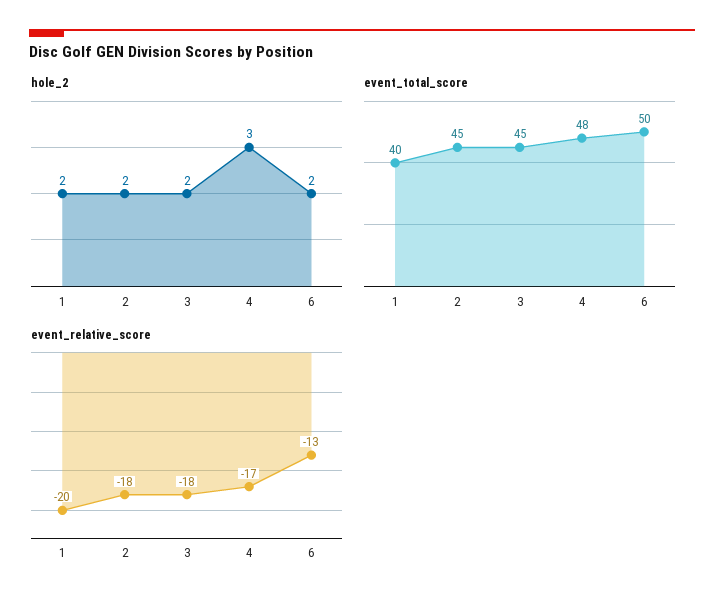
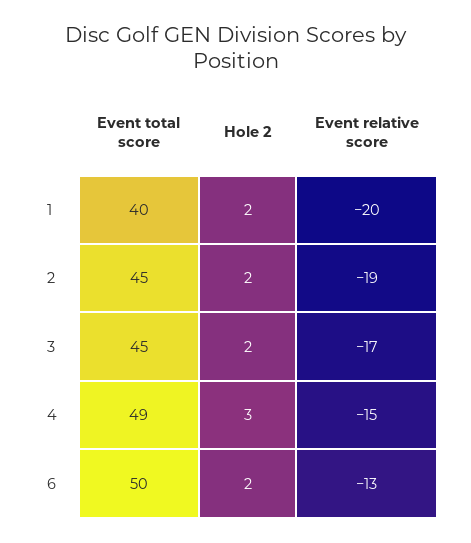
  {
    "hole_2": {
      "1": 2,
      "2": 2,
      "3": 2,
      "4": 3,
      "6": 2
    },
    "event_total_score": {
      "1": 40,
      "2": 45,
      "3": 45,
-     "4": 48,
+     "4": 49,
      "6": 50
    },
    "event_relative_score": {
      "1": -20,
-     "2": -18,
+     "2": -19,
-     "3": -18,
+     "3": -17,
-     "4": -17,
+     "4": -15,
      "6": -13
    }
  }

